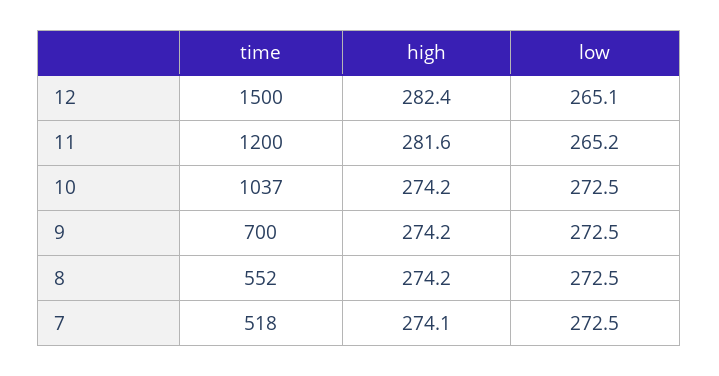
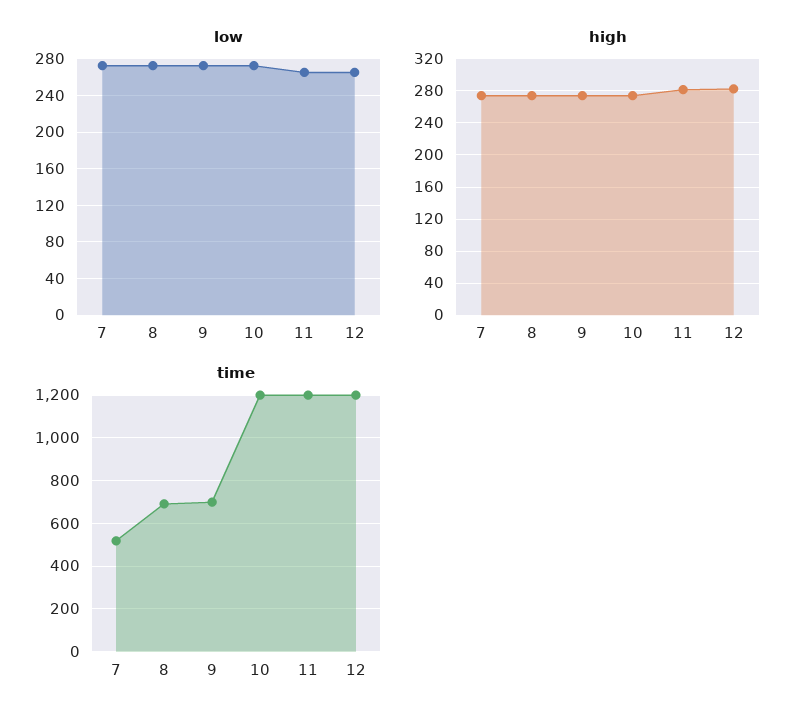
  {
    "time": {
-     "12": 1500,
+     "12": 1200,
      "11": 1200,
-     "10": 1037,
+     "10": 1200,
      "9": 700,
-     "8": 552,
+     "8": 700,
      "7": 518
    },
    "high": {
      "12": 282.4,
      "11": 281.6,
      "10": 274.2,
      "9": 274.2,
      "8": 274.2,
      "7": 274.1
    },
    "low": {
      "12": 265.1,
      "11": 265.2,
      "10": 272.5,
      "9": 272.5,
      "8": 272.5,
      "7": 272.5
    }
  }

